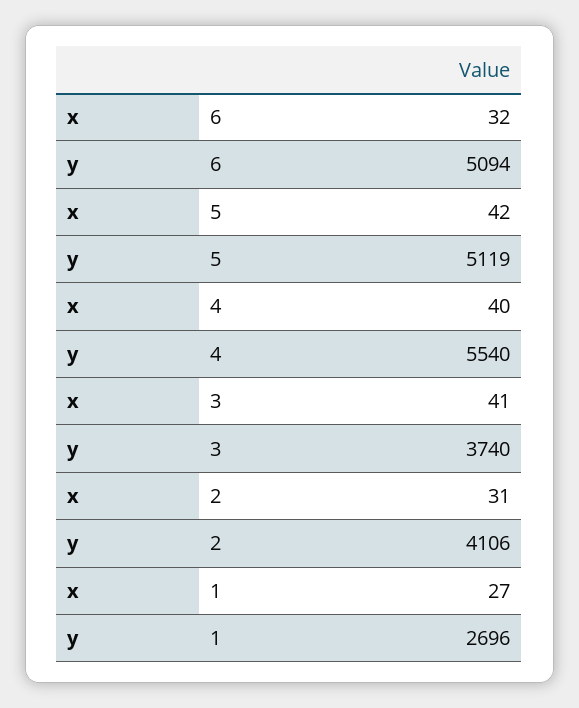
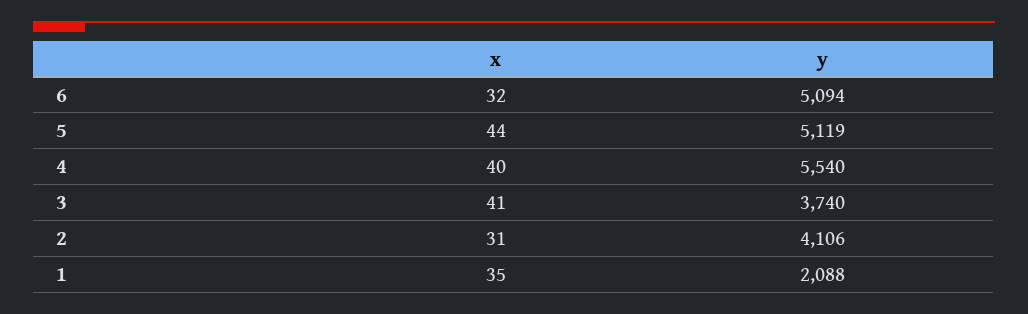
  {
    "x": {
      "6": 32,
-     "5": 42,
+     "5": 44,
      "4": 40,
      "3": 41,
      "2": 31,
-     "1": 27
+     "1": 35
    },
    "y": {
      "6": 5094,
      "5": 5119,
      "4": 5540,
      "3": 3740,
      "2": 4106,
-     "1": 2696
+     "1": 2088
    }
  }

